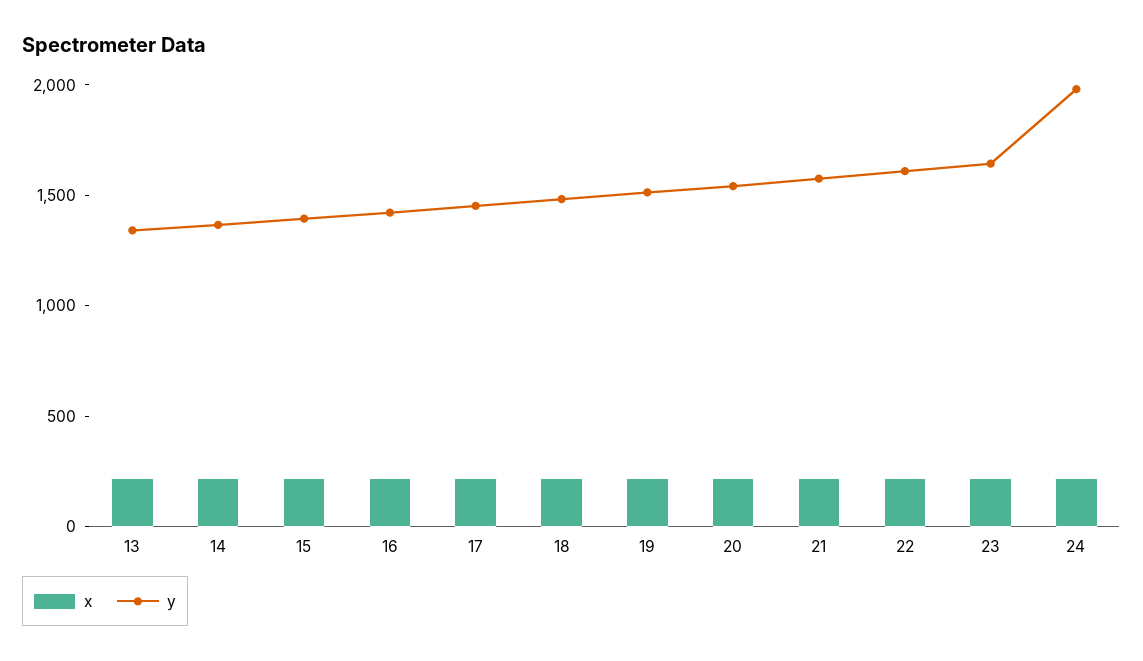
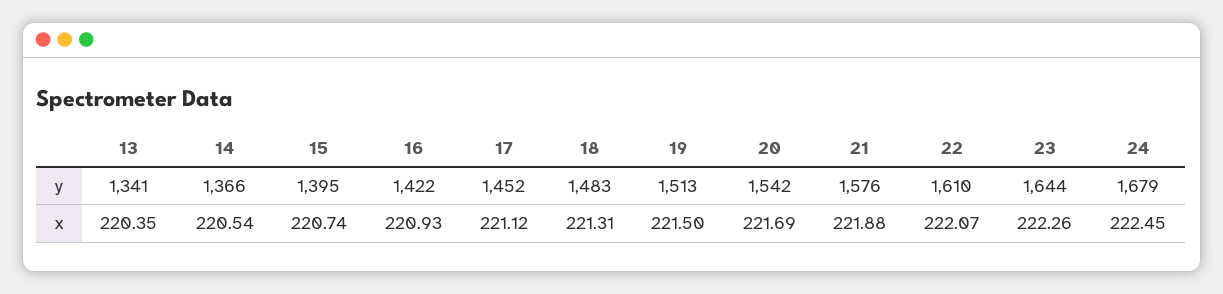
  {
    "x": {
      "13": 220.35,
      "14": 220.54,
      "15": 220.74,
      "16": 220.93,
      "17": 221.12,
      "18": 221.31,
      "19": 221.5,
      "20": 221.69,
      "21": 221.88,
      "22": 222.07,
      "23": 222.26,
      "24": 222.45
    },
    "y": {
      "13": 1341,
      "14": 1366,
      "15": 1395,
      "16": 1422,
      "17": 1452,
      "18": 1483,
      "19": 1513,
      "20": 1542,
      "21": 1576,
      "22": 1610,
      "23": 1644,
-     "24": 2000
+     "24": 1679
    }
  }

